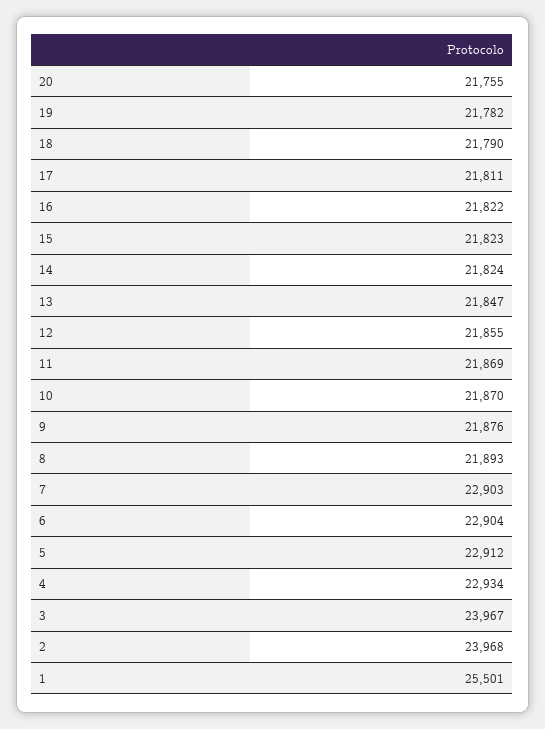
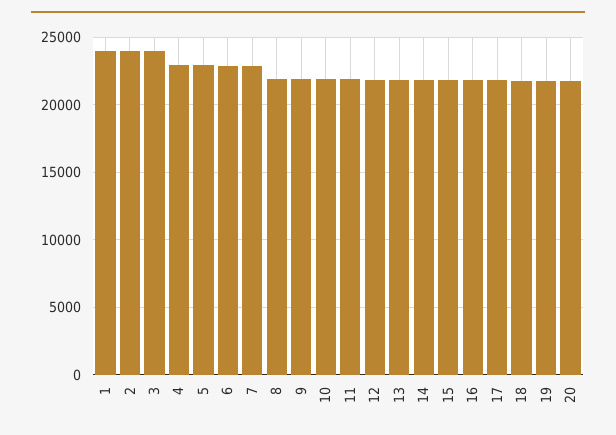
  {
    "20": 21755,
    "19": 21782,
    "18": 21790,
    "17": 21811,
    "16": 21822,
    "15": 21823,
    "14": 21824,
    "13": 21847,
    "12": 21855,
    "11": 21869,
    "10": 21870,
    "9": 21876,
    "8": 21893,
    "7": 22903,
    "6": 22904,
    "5": 22912,
    "4": 22934,
    "3": 23967,
    "2": 23968,
-   "1": 25501
+   "1": 24000
  }

